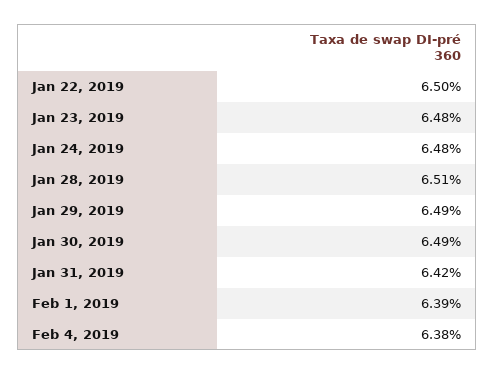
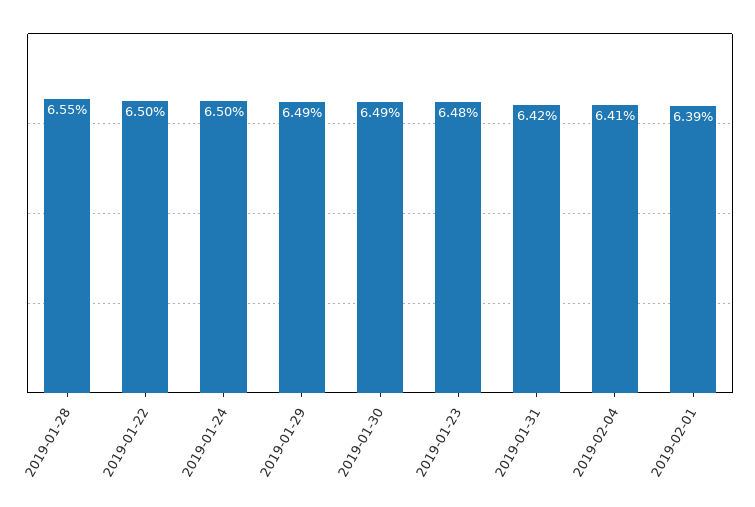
  {
    "Jan 22, 2019": 6.5,
    "Jan 23, 2019": 6.48,
-   "Jan 24, 2019": 6.48,
+   "Jan 24, 2019": 6.5,
-   "Jan 28, 2019": 6.51,
+   "Jan 28, 2019": 6.55,
    "Jan 29, 2019": 6.49,
    "Jan 30, 2019": 6.49,
    "Jan 31, 2019": 6.42,
    "Feb 1, 2019": 6.39,
-   "Feb 4, 2019": 6.38
+   "Feb 4, 2019": 6.41
  }

